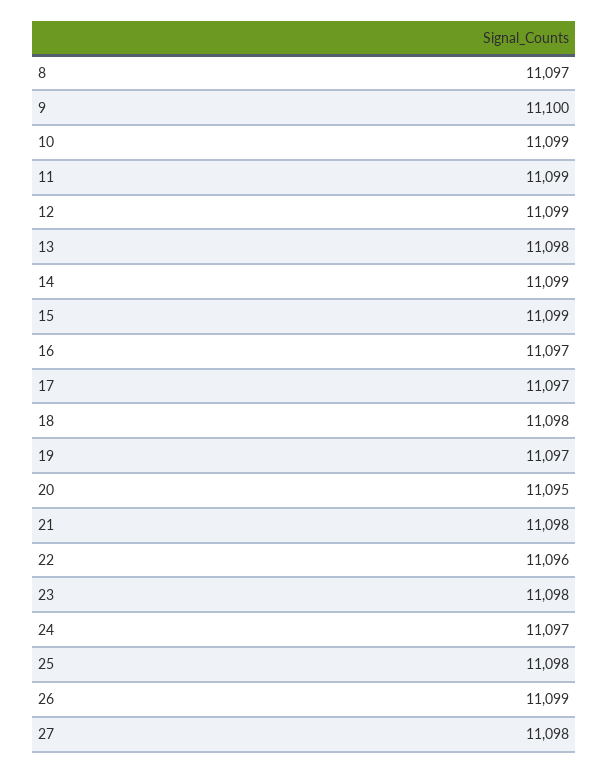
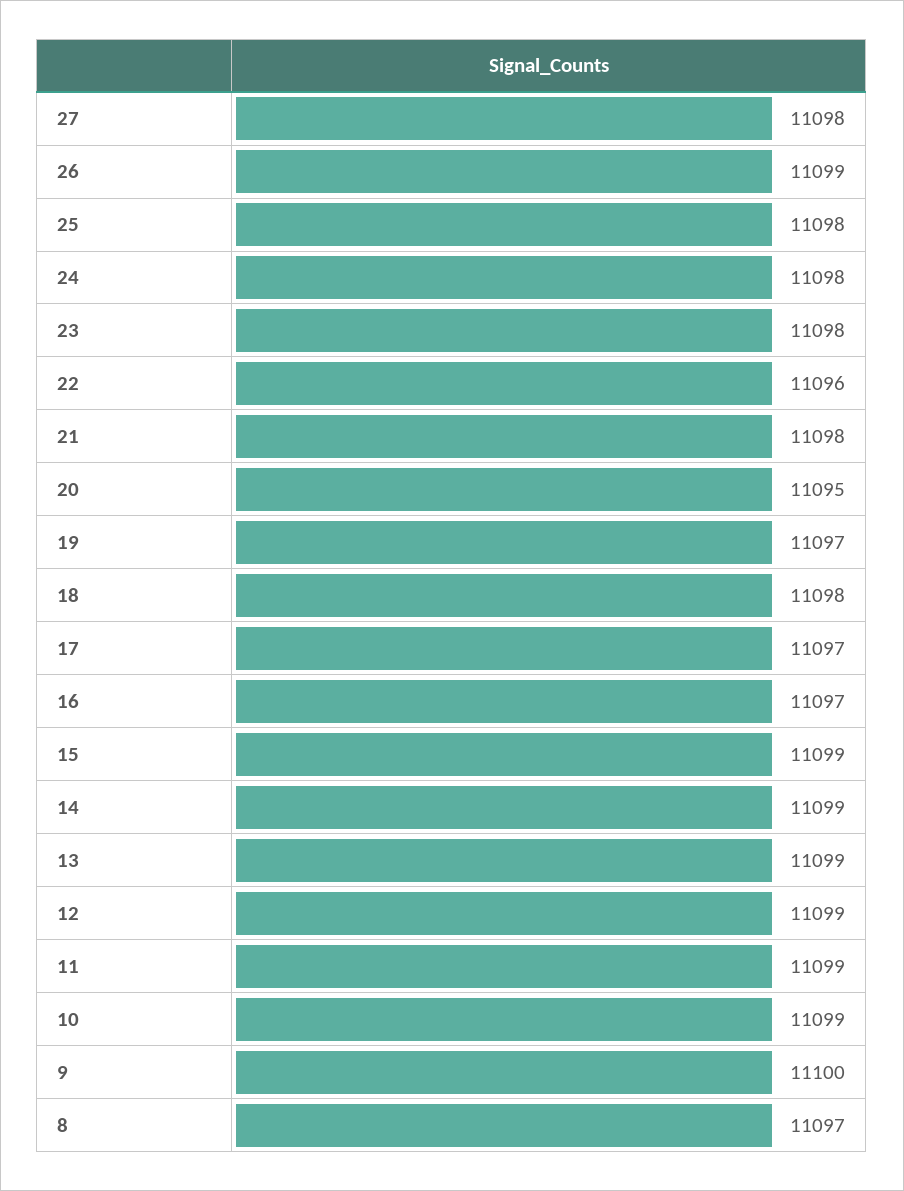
  {
    "8": 11097,
    "9": 11100,
    "10": 11099,
    "11": 11099,
    "12": 11099,
-   "13": 11098,
+   "13": 11099,
    "14": 11099,
    "15": 11099,
    "16": 11097,
    "17": 11097,
    "18": 11098,
    "19": 11097,
    "20": 11095,
    "21": 11098,
    "22": 11096,
    "23": 11098,
-   "24": 11097,
+   "24": 11098,
    "25": 11098,
    "26": 11099,
    "27": 11098
  }

